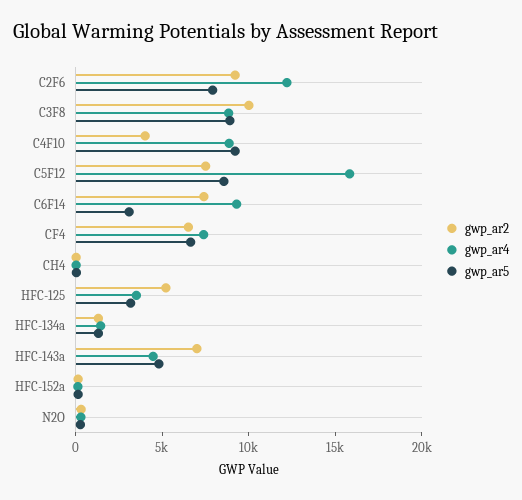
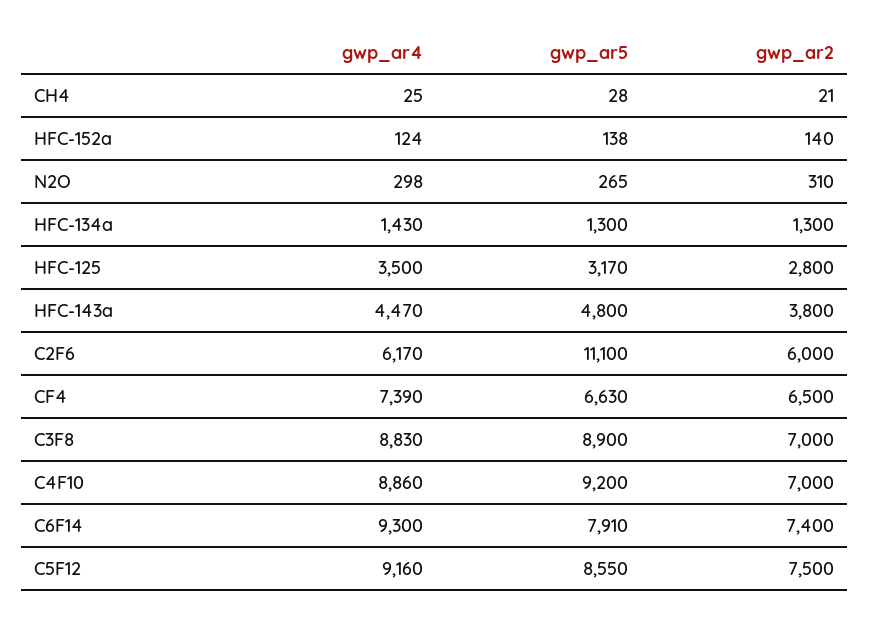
  {
    "gwp_ar2": {
-     "C2F6": 9000,
+     "C2F6": 6000,
-     "C3F8": 10000,
+     "C3F8": 7000,
-     "C4F10": 4000,
+     "C4F10": 7000,
      "C5F12": 7500,
      "C6F14": 7400,
      "CF4": 6500,
      "CH4": 21,
-     "HFC-125": 5000,
+     "HFC-125": 2800,
      "HFC-134a": 1300,
-     "HFC-143a": 7000,
+     "HFC-143a": 3800,
      "HFC-152a": 140,
      "N2O": 310
    },
    "gwp_ar4": {
-     "C2F6": 12000,
+     "C2F6": 6170,
      "C3F8": 8830,
      "C4F10": 8860,
-     "C5F12": 16000,
+     "C5F12": 9160,
      "C6F14": 9300,
      "CF4": 7390,
      "CH4": 25,
      "HFC-125": 3500,
      "HFC-134a": 1430,
      "HFC-143a": 4470,
      "HFC-152a": 124,
      "N2O": 298
    },
    "gwp_ar5": {
-     "C2F6": 8000,
+     "C2F6": 11100,
      "C3F8": 8900,
      "C4F10": 9200,
      "C5F12": 8550,
-     "C6F14": 3000,
+     "C6F14": 7910,
      "CF4": 6630,
      "CH4": 28,
      "HFC-125": 3170,
      "HFC-134a": 1300,
      "HFC-143a": 4800,
      "HFC-152a": 138,
      "N2O": 265
    }
  }

